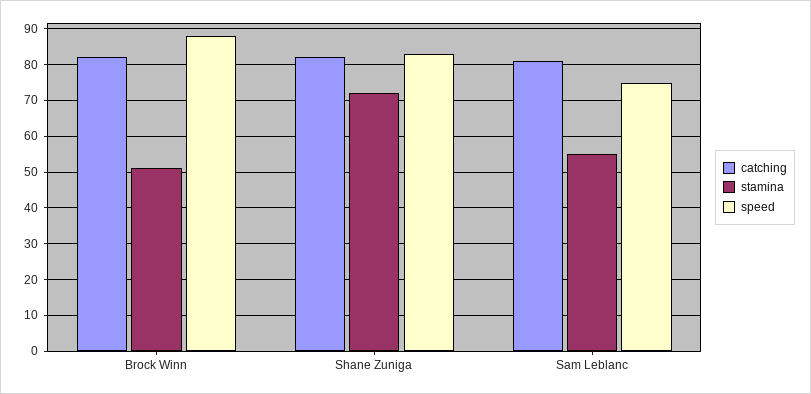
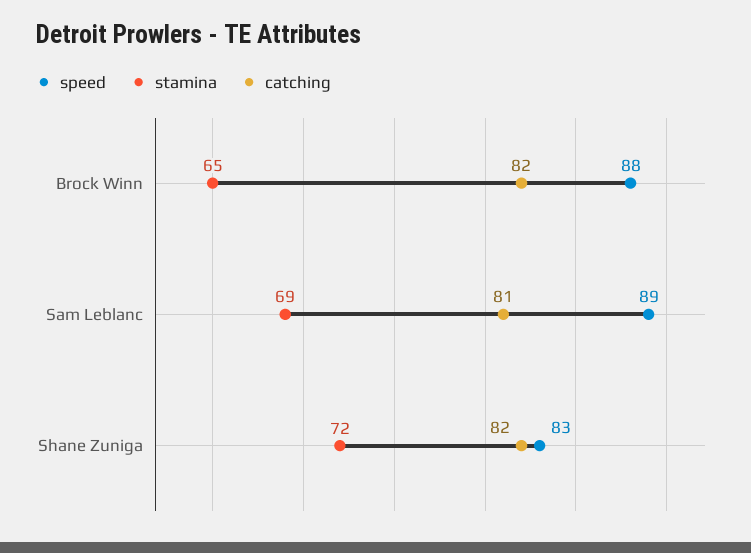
  {
    "catching": {
      "Brock Winn": 82,
      "Shane Zuniga": 82,
      "Sam Leblanc": 81
    },
    "stamina": {
-     "Brock Winn": 50,
+     "Brock Winn": 65,
      "Shane Zuniga": 72,
-     "Sam Leblanc": 55
+     "Sam Leblanc": 69
    },
    "speed": {
      "Brock Winn": 88,
      "Shane Zuniga": 83,
-     "Sam Leblanc": 75
+     "Sam Leblanc": 89
    }
  }

